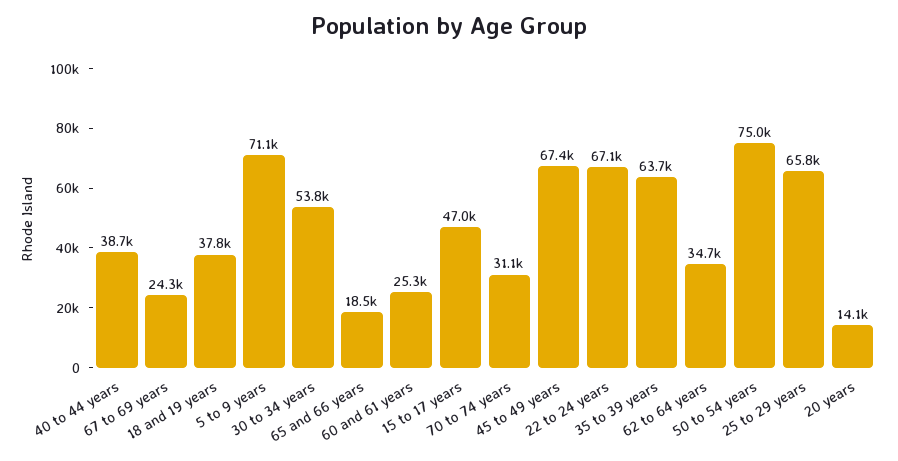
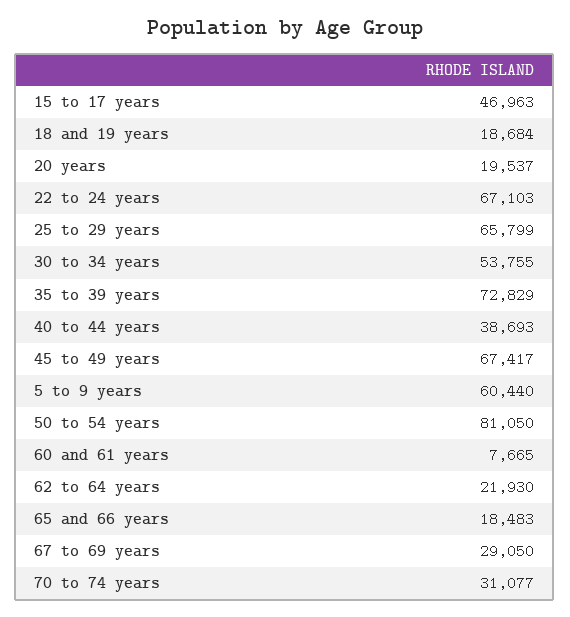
  {
    "40 to 44 years": 38693,
-   "67 to 69 years": 24300,
+   "67 to 69 years": 29050,
-   "18 and 19 years": 37800,
+   "18 and 19 years": 18684,
-   "5 to 9 years": 71100,
+   "5 to 9 years": 60440,
    "30 to 34 years": 53755,
    "65 and 66 years": 18483,
-   "60 and 61 years": 25300,
+   "60 and 61 years": 7665,
    "15 to 17 years": 46963,
    "70 to 74 years": 31077,
    "45 to 49 years": 67417,
    "22 to 24 years": 67103,
-   "35 to 39 years": 63700,
+   "35 to 39 years": 72829,
-   "62 to 64 years": 34700,
+   "62 to 64 years": 21930,
-   "50 to 54 years": 75000,
+   "50 to 54 years": 81050,
    "25 to 29 years": 65799,
-   "20 years": 14100
+   "20 years": 19537
  }

